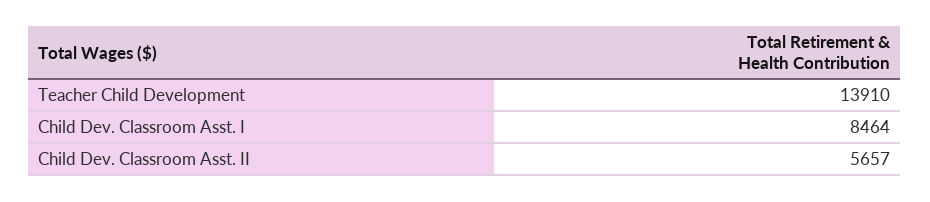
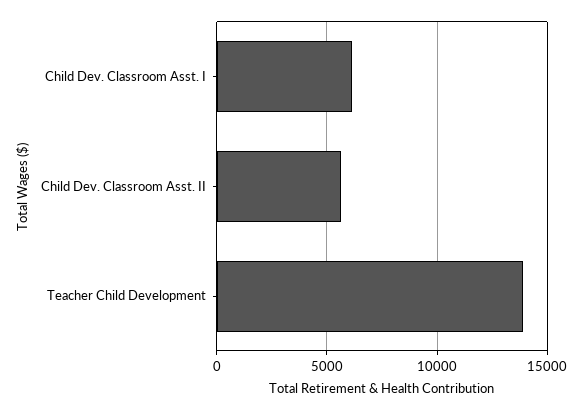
  {
    "Teacher Child Development": 13910,
-   "Child Dev. Classroom Asst. I": 8464,
+   "Child Dev. Classroom Asst. I": 6000,
    "Child Dev. Classroom Asst. II": 5657
  }

